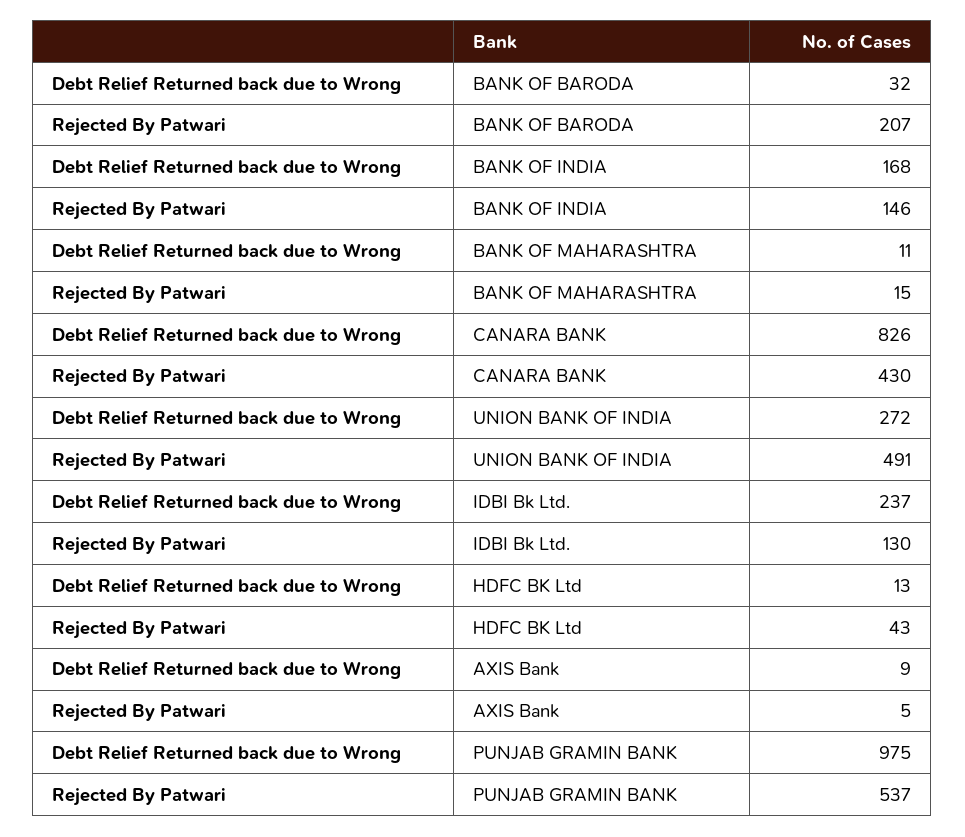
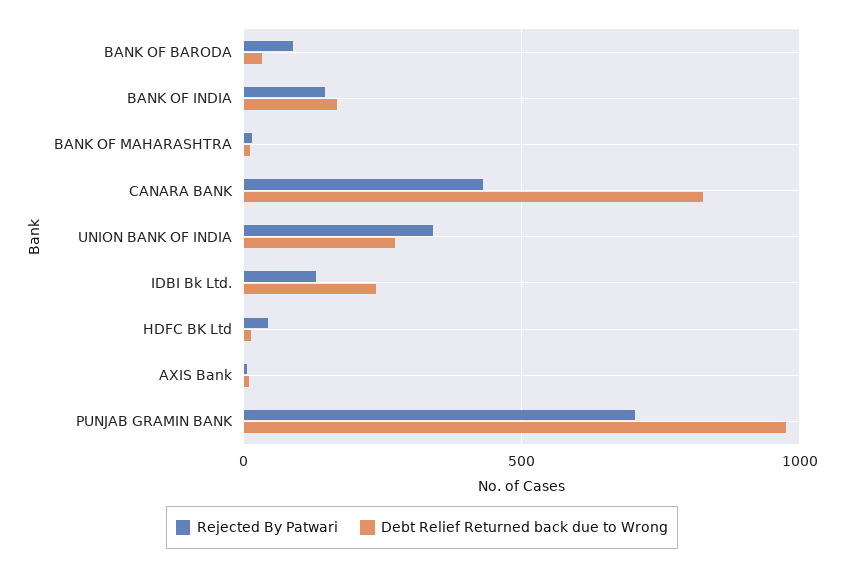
  {
    "Debt Relief Returned back due to Wrong": {
      "BANK OF BARODA": 32,
      "BANK OF INDIA": 168,
      "BANK OF MAHARASHTRA": 11,
      "CANARA BANK": 826,
      "UNION BANK OF INDIA": 272,
      "IDBI Bk Ltd.": 237,
      "HDFC BK Ltd": 13,
      "AXIS Bank": 9,
      "PUNJAB GRAMIN BANK": 975
    },
    "Rejected By Patwari": {
-     "BANK OF BARODA": 207,
+     "BANK OF BARODA": 100,
      "BANK OF INDIA": 146,
      "BANK OF MAHARASHTRA": 15,
      "CANARA BANK": 430,
-     "UNION BANK OF INDIA": 491,
+     "UNION BANK OF INDIA": 350,
      "IDBI Bk Ltd.": 130,
      "HDFC BK Ltd": 43,
      "AXIS Bank": 5,
-     "PUNJAB GRAMIN BANK": 537
+     "PUNJAB GRAMIN BANK": 700
    }
  }

